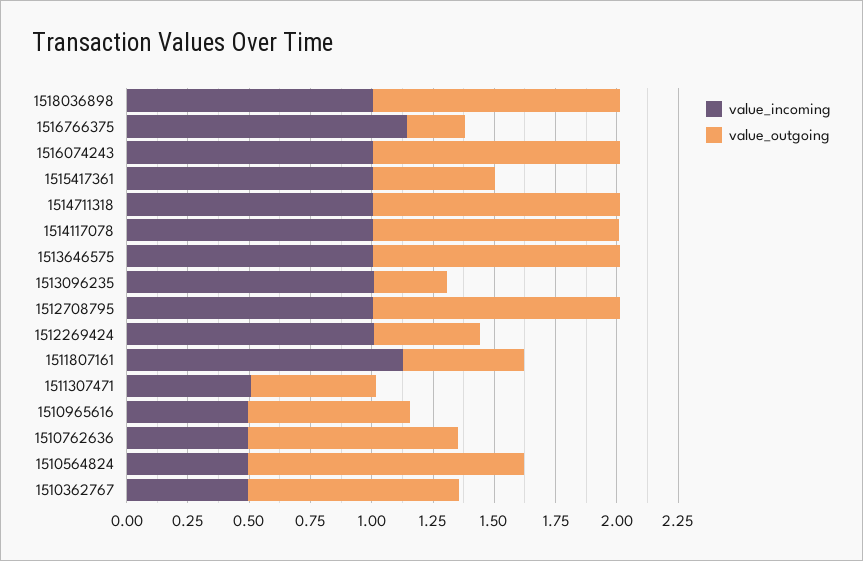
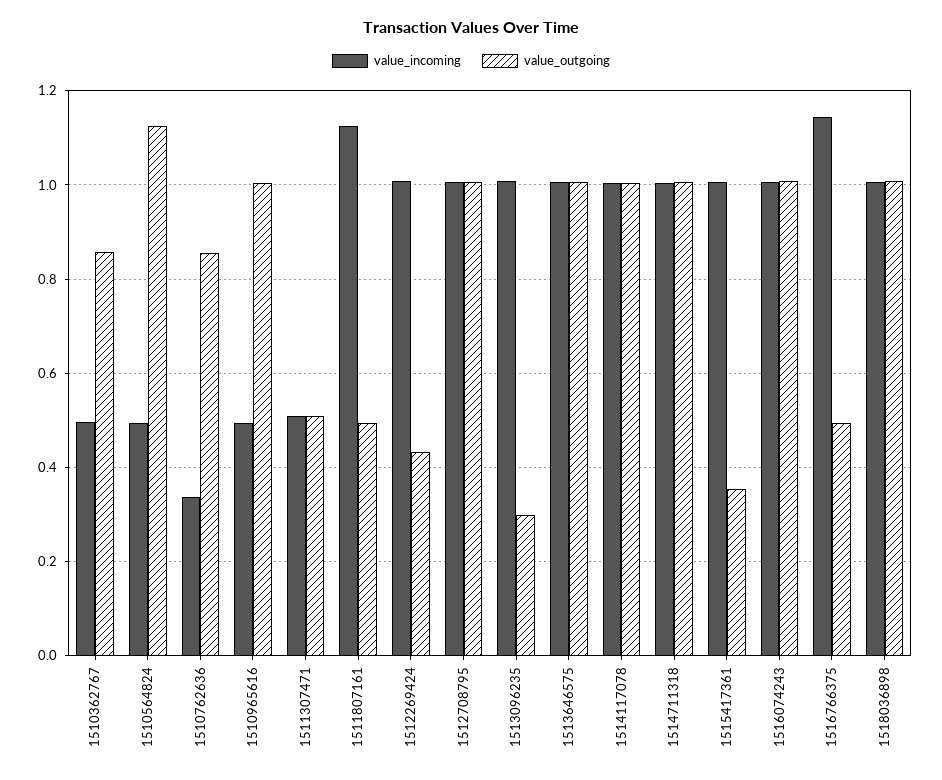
  {
    "value_incoming": {
      "1518036898": 1,
      "1516766375": 1.14,
      "1516074243": 1,
      "1515417361": 1,
      "1514711318": 1,
      "1514117078": 1,
      "1513646575": 1,
      "1513096235": 1,
      "1512708795": 1,
      "1512269424": 1,
      "1511807161": 1.12,
      "1511307471": 0.5,
      "1510965616": 0.5,
-     "1510762636": 0.5,
+     "1510762636": 0.34,
      "1510564824": 0.5,
      "1510362767": 0.5
    },
    "value_outgoing": {
      "1518036898": 1,
-     "1516766375": 0.25,
+     "1516766375": 0.5,
      "1516074243": 1,
-     "1515417361": 0.5,
+     "1515417361": 0.36,
      "1514711318": 1,
      "1514117078": 1,
      "1513646575": 1,
      "1513096235": 0.3,
      "1512708795": 1,
      "1512269424": 0.44,
      "1511807161": 0.5,
      "1511307471": 0.5,
-     "1510965616": 0.65,
+     "1510965616": 1,
      "1510762636": 0.86,
      "1510564824": 1.12,
      "1510362767": 0.86
    }
  }

